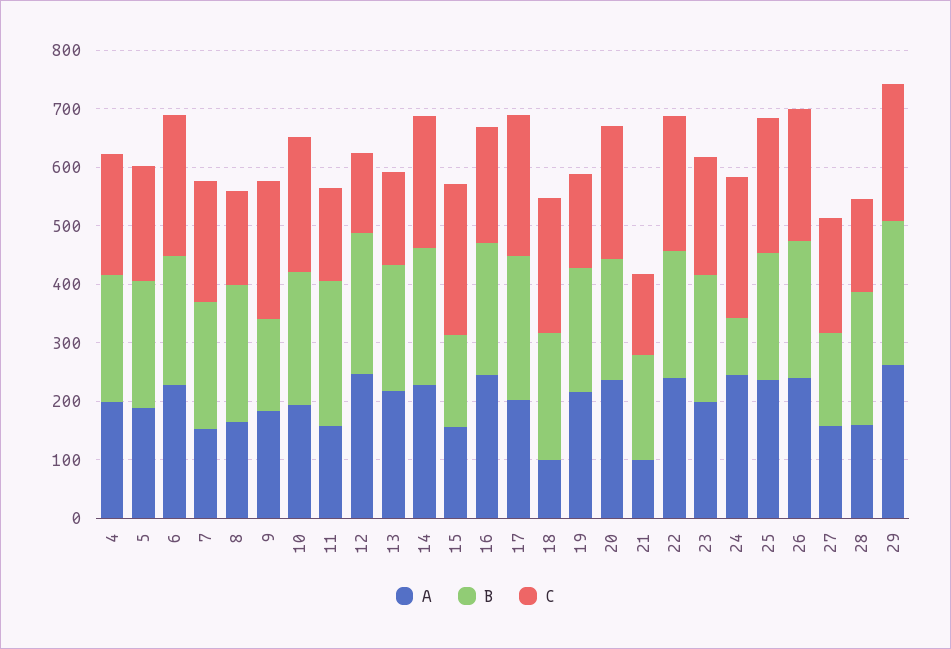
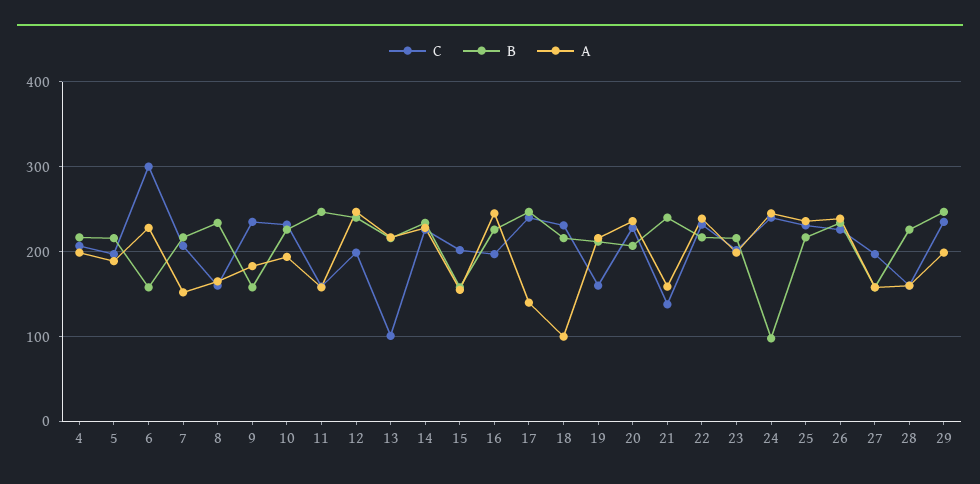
  {
    "A": {
      "4": 200,
      "5": 190,
      "6": 230,
      "7": 150,
      "8": 170,
      "9": 180,
      "10": 190,
      "11": 160,
      "12": 250,
      "13": 220,
      "14": 230,
      "15": 160,
      "16": 250,
-     "17": 200,
+     "17": 140,
      "18": 100,
      "19": 220,
      "20": 240,
-     "21": 100,
+     "21": 160,
      "22": 240,
      "23": 200,
      "24": 250,
      "25": 240,
      "26": 240,
      "27": 160,
      "28": 160,
-     "29": 260
+     "29": 200
    },
    "B": {
      "4": 220,
      "5": 220,
-     "6": 220,
+     "6": 160,
      "7": 220,
      "8": 230,
      "9": 160,
      "10": 230,
      "11": 250,
      "12": 240,
      "13": 220,
      "14": 230,
      "15": 160,
      "16": 230,
      "17": 250,
      "18": 220,
      "19": 210,
      "20": 210,
-     "21": 180,
+     "21": 240,
      "22": 220,
      "23": 220,
      "24": 100,
      "25": 220,
      "26": 230,
      "27": 160,
      "28": 230,
      "29": 250
    },
    "C": {
      "4": 210,
      "5": 200,
-     "6": 240,
+     "6": 300,
      "7": 210,
      "8": 160,
      "9": 240,
      "10": 230,
      "11": 160,
-     "12": 140,
+     "12": 200,
-     "13": 160,
+     "13": 100,
      "14": 230,
-     "15": 260,
+     "15": 200,
      "16": 200,
      "17": 240,
      "18": 230,
      "19": 160,
      "20": 230,
      "21": 140,
      "22": 230,
      "23": 200,
      "24": 240,
      "25": 230,
      "26": 230,
      "27": 200,
      "28": 160,
      "29": 240
    }
  }

